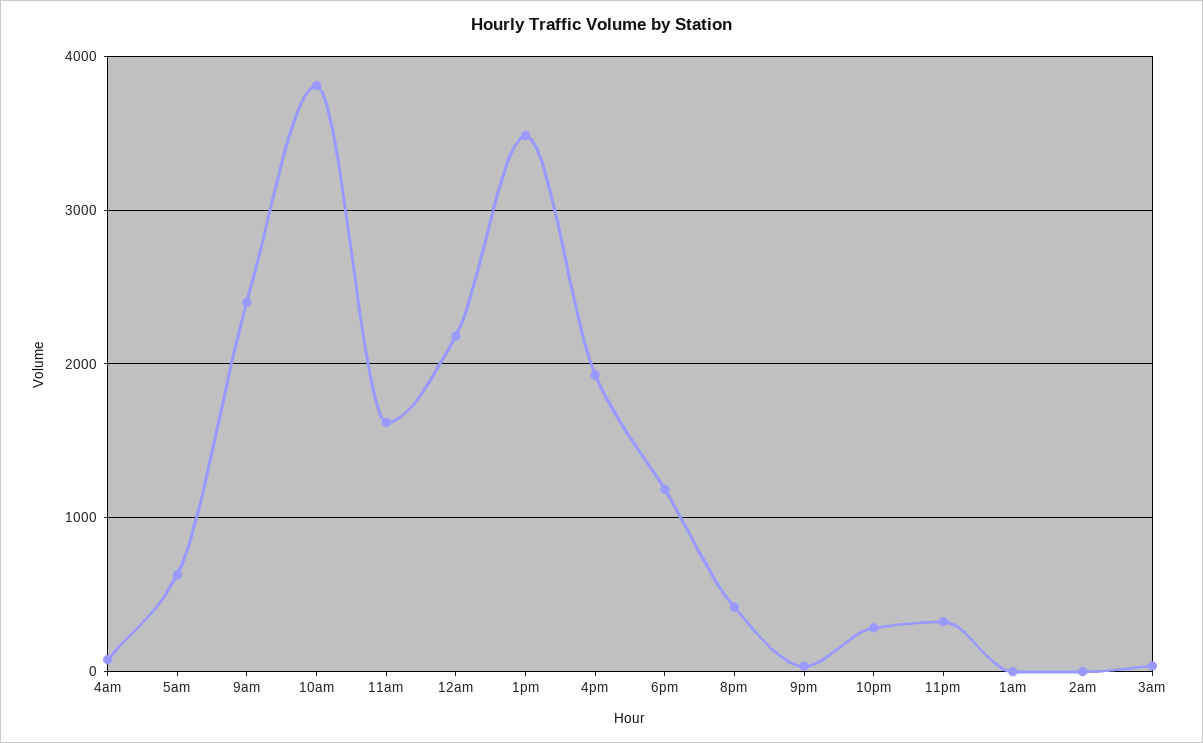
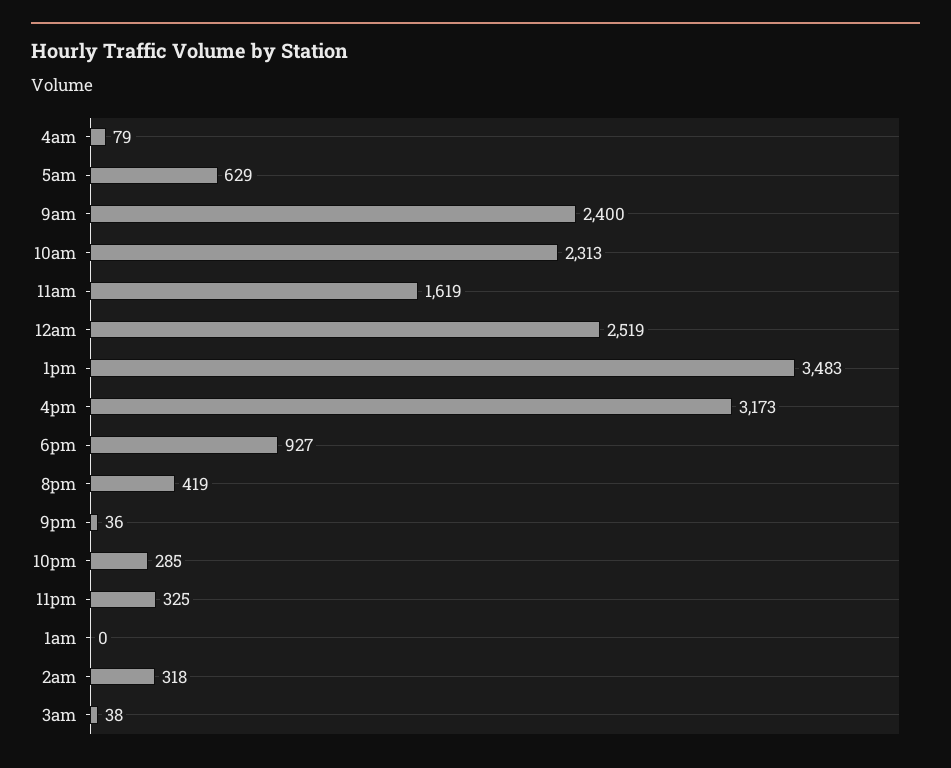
  {
    "4am": 79,
    "5am": 629,
    "9am": 2400,
-   "10am": 3800,
+   "10am": 2313,
    "11am": 1619,
-   "12am": 2200,
+   "12am": 2519,
    "1pm": 3483,
-   "4pm": 1900,
+   "4pm": 3173,
-   "6pm": 1200,
+   "6pm": 927,
    "8pm": 419,
    "9pm": 36,
    "10pm": 285,
    "11pm": 325,
    "1am": 0,
-   "2am": 0,
+   "2am": 318,
    "3am": 38
  }

